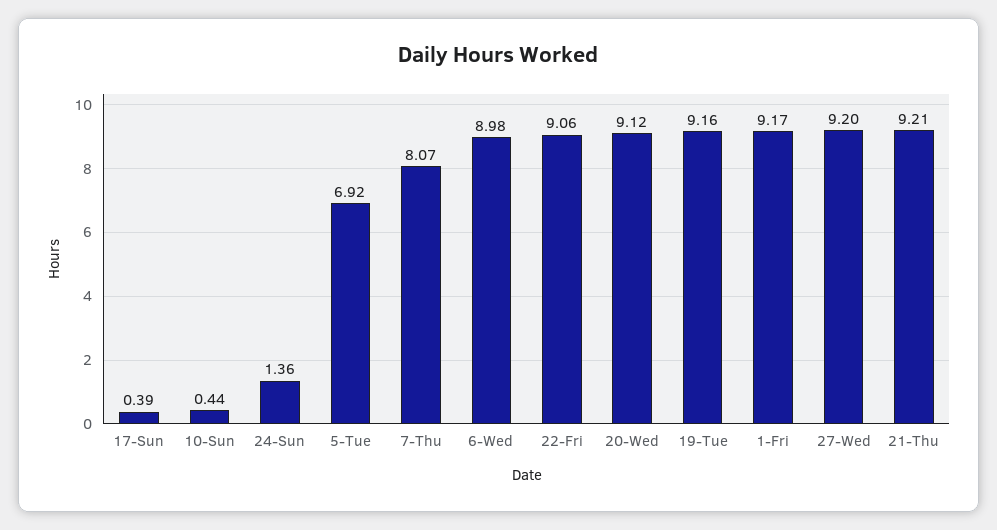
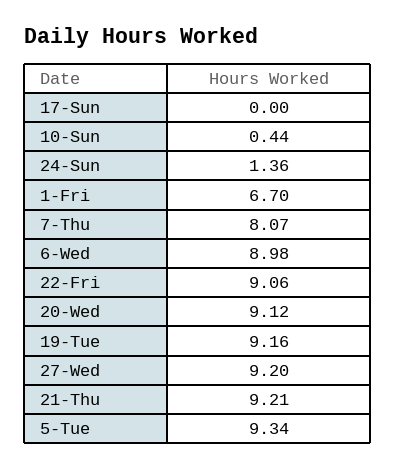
  {
-   "17-Sun": 0.39,
+   "17-Sun": 0,
    "10-Sun": 0.44,
    "24-Sun": 1.36,
-   "5-Tue": 6.92,
+   "5-Tue": 9.34,
    "7-Thu": 8.07,
    "6-Wed": 8.98,
    "22-Fri": 9.06,
    "20-Wed": 9.12,
    "19-Tue": 9.16,
-   "1-Fri": 9.17,
+   "1-Fri": 6.7,
    "27-Wed": 9.2,
    "21-Thu": 9.21
  }

